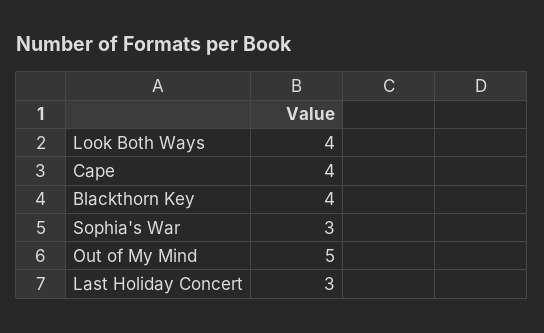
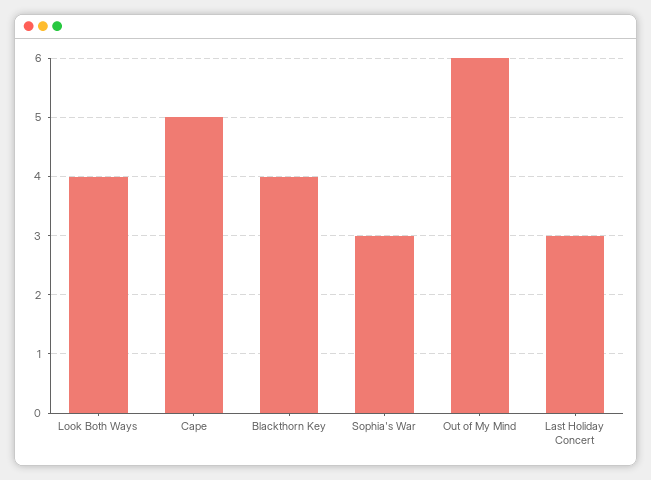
  {
    "Look Both Ways": 4,
-   "Cape": 4,
+   "Cape": 5,
    "Blackthorn Key": 4,
    "Sophia's War": 3,
-   "Out of My Mind": 5,
+   "Out of My Mind": 6,
    "Last Holiday Concert": 3
  }

